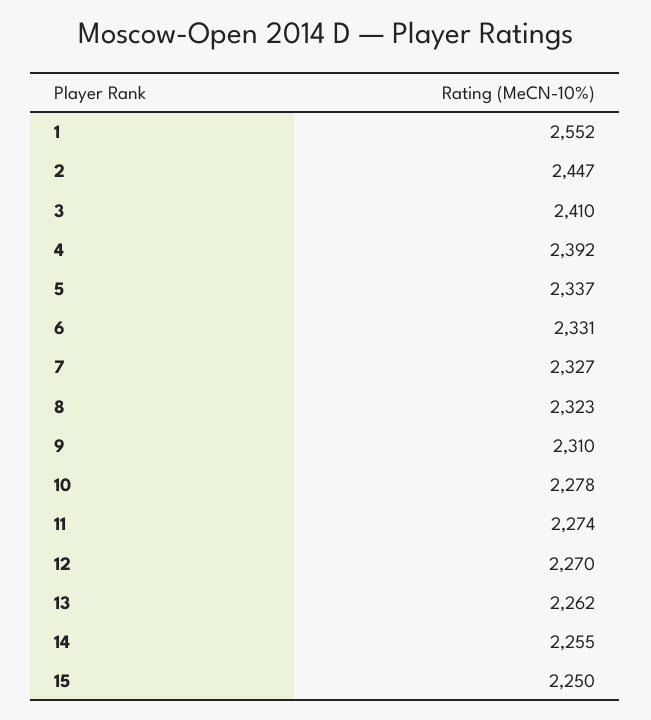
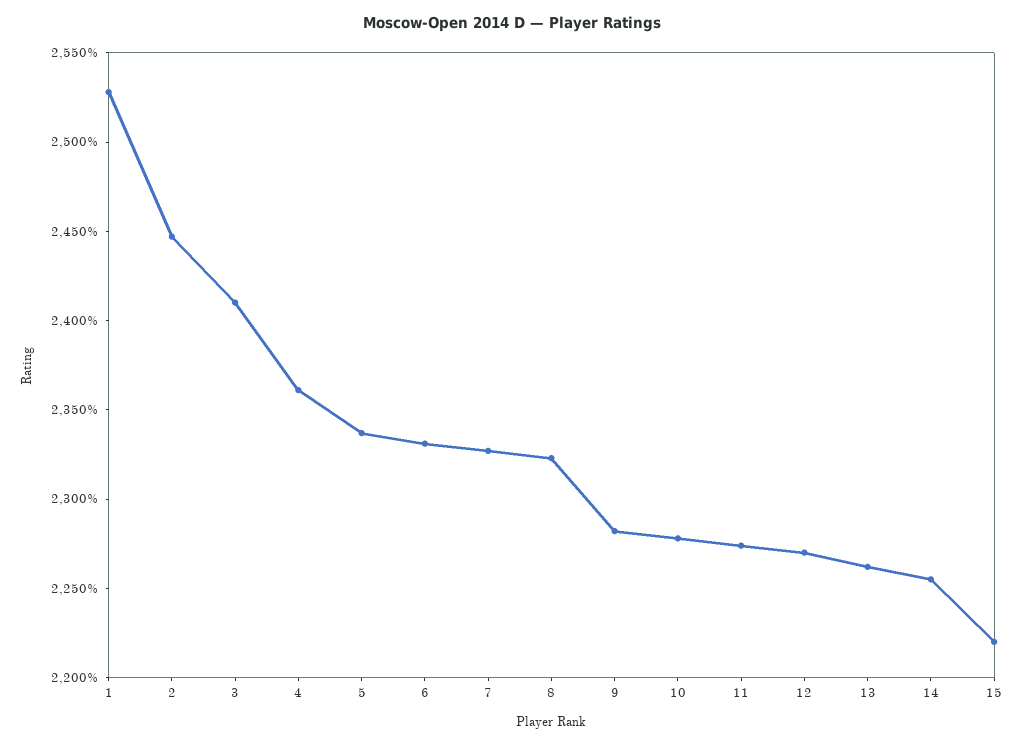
  {
-   "1": 2552,
+   "1": 2530,
    "2": 2447,
    "3": 2410,
-   "4": 2392,
+   "4": 2360,
    "5": 2337,
    "6": 2331,
    "7": 2327,
    "8": 2323,
-   "9": 2310,
+   "9": 2280,
    "10": 2278,
    "11": 2274,
    "12": 2270,
    "13": 2262,
    "14": 2255,
-   "15": 2250
+   "15": 2220
  }

